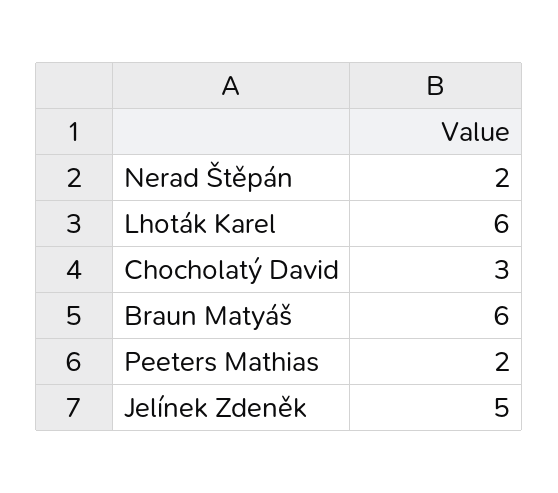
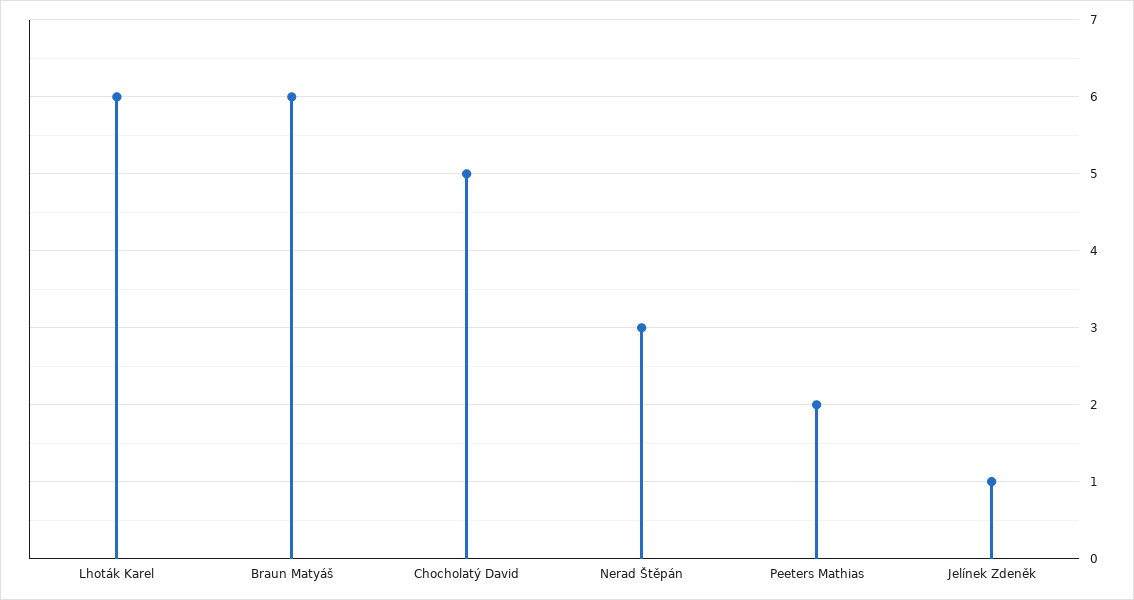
  {
-   "Nerad Štěpán": 2,
+   "Nerad Štěpán": 3,
    "Lhoták Karel": 6,
-   "Chocholatý David": 3,
+   "Chocholatý David": 5,
    "Braun Matyáš": 6,
    "Peeters Mathias": 2,
-   "Jelínek Zdeněk": 5
+   "Jelínek Zdeněk": 1
  }

